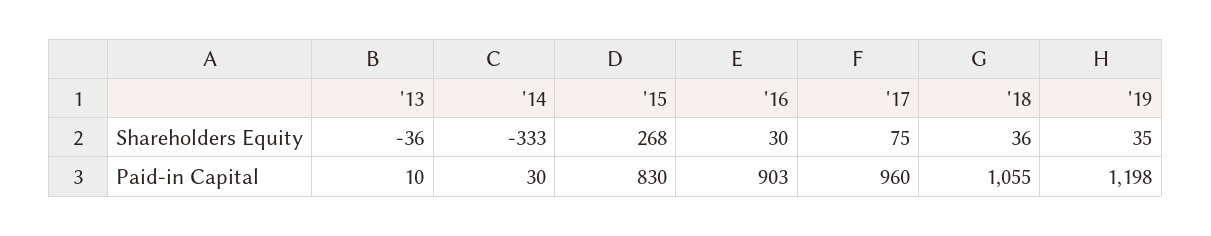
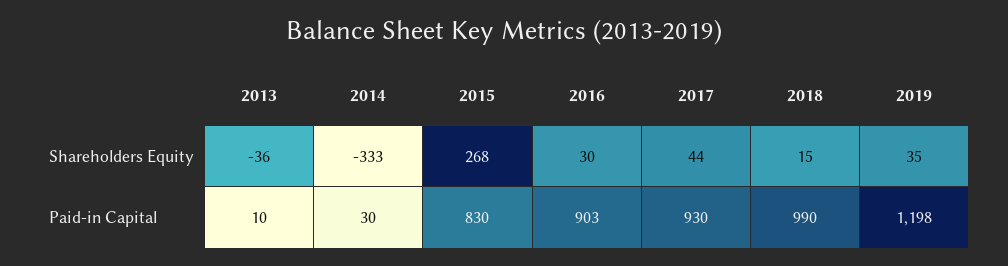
  {
    "'13": {
      "Shareholders Equity": -36,
      "Paid-in Capital": 10
    },
    "'14": {
      "Shareholders Equity": -333,
      "Paid-in Capital": 30
    },
    "'15": {
      "Shareholders Equity": 268,
      "Paid-in Capital": 830
    },
    "'16": {
      "Shareholders Equity": 30,
      "Paid-in Capital": 903
    },
    "'17": {
-     "Shareholders Equity": 75,
+     "Shareholders Equity": 44,
-     "Paid-in Capital": 960
+     "Paid-in Capital": 930
    },
    "'18": {
-     "Shareholders Equity": 36,
+     "Shareholders Equity": 15,
-     "Paid-in Capital": 1055
+     "Paid-in Capital": 990
    },
    "'19": {
      "Shareholders Equity": 35,
      "Paid-in Capital": 1198
    }
  }

